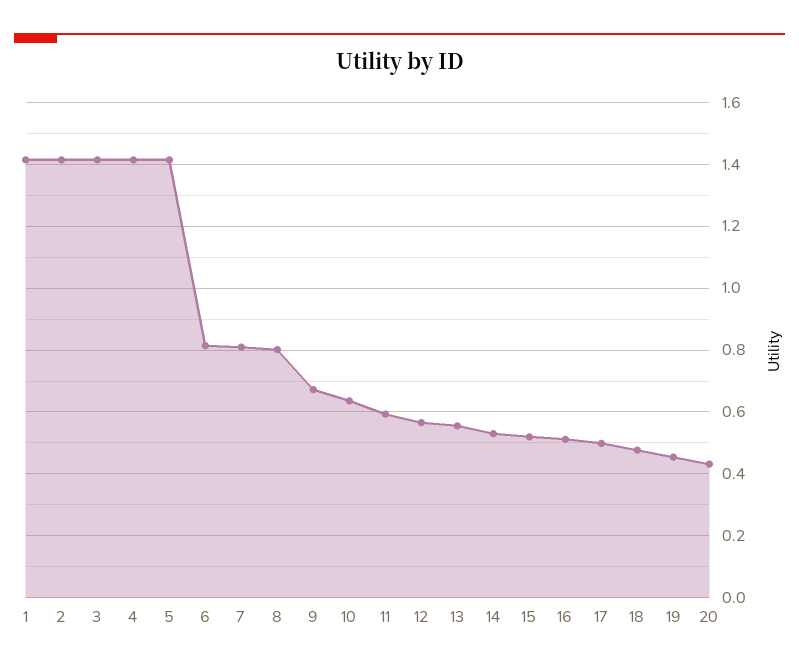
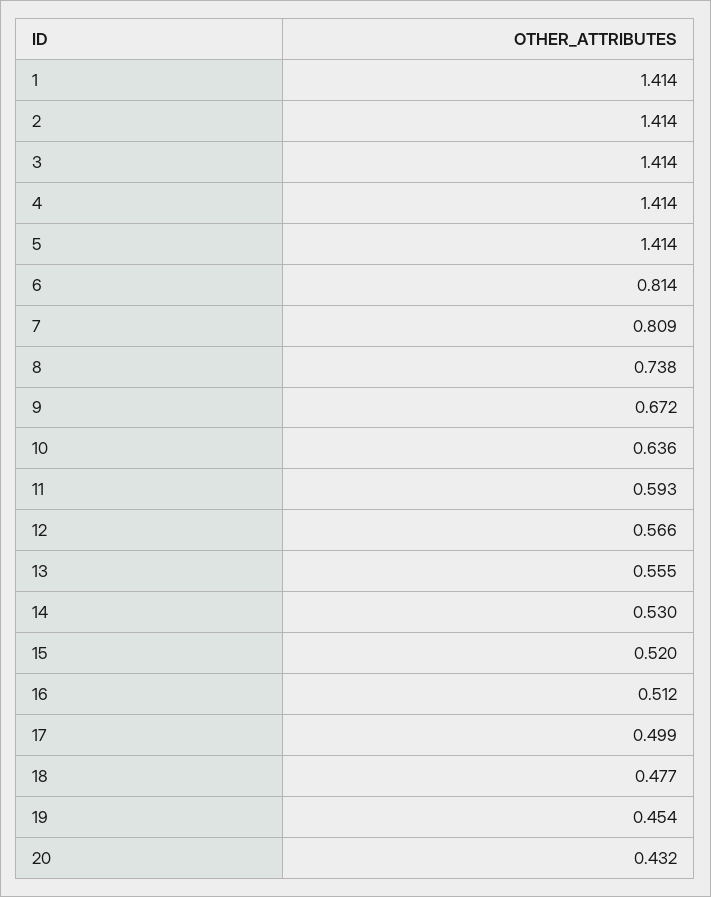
  {
    "1": 1.414,
    "2": 1.414,
    "3": 1.414,
    "4": 1.414,
    "5": 1.414,
    "6": 0.814,
    "7": 0.809,
-   "8": 0.8,
+   "8": 0.738,
    "9": 0.672,
    "10": 0.636,
    "11": 0.593,
    "12": 0.566,
    "13": 0.555,
    "14": 0.53,
    "15": 0.52,
    "16": 0.512,
    "17": 0.499,
    "18": 0.477,
    "19": 0.454,
    "20": 0.432
  }

